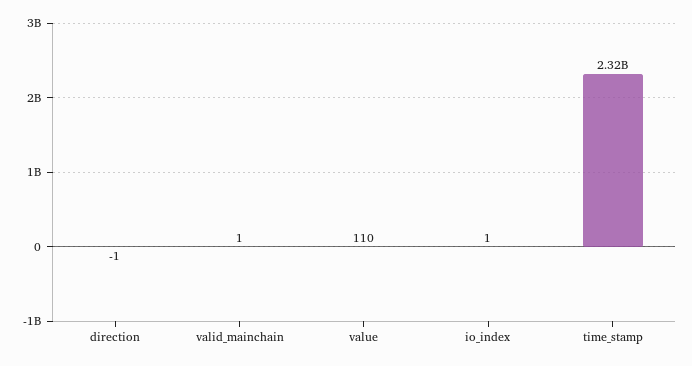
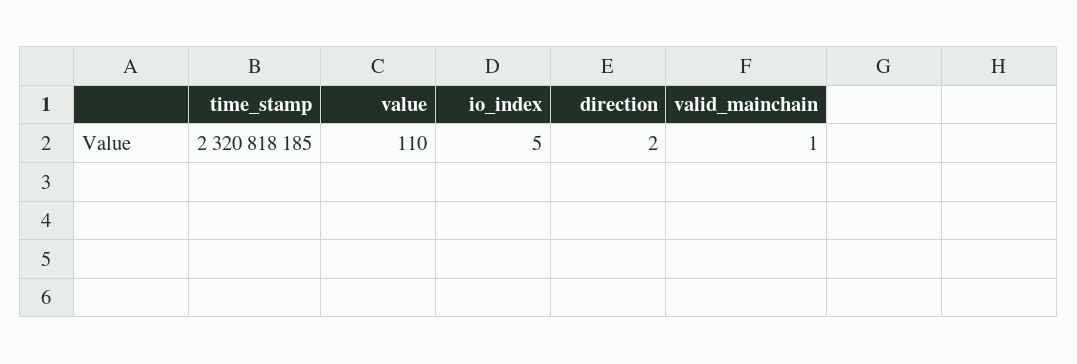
  {
-   "direction": -1,
+   "direction": 2,
    "valid_mainchain": 1,
    "value": 110,
-   "io_index": 1,
+   "io_index": 5,
    "time_stamp": 2320818185
  }

